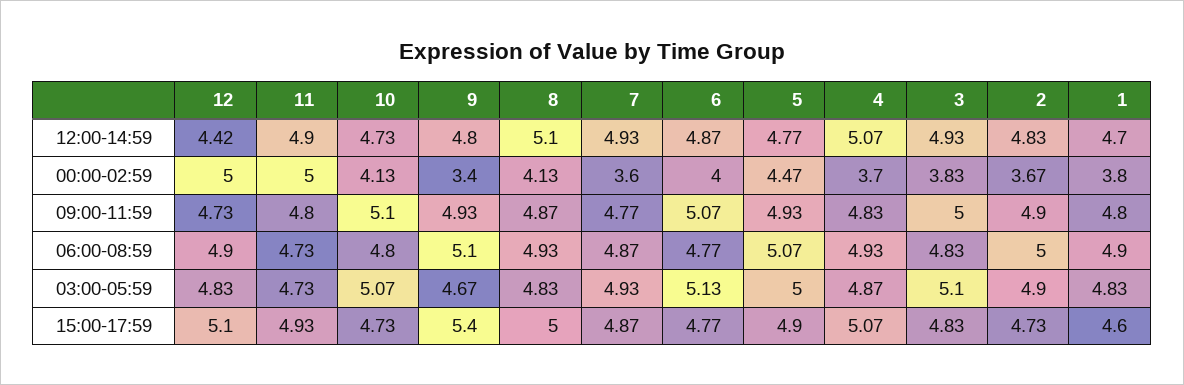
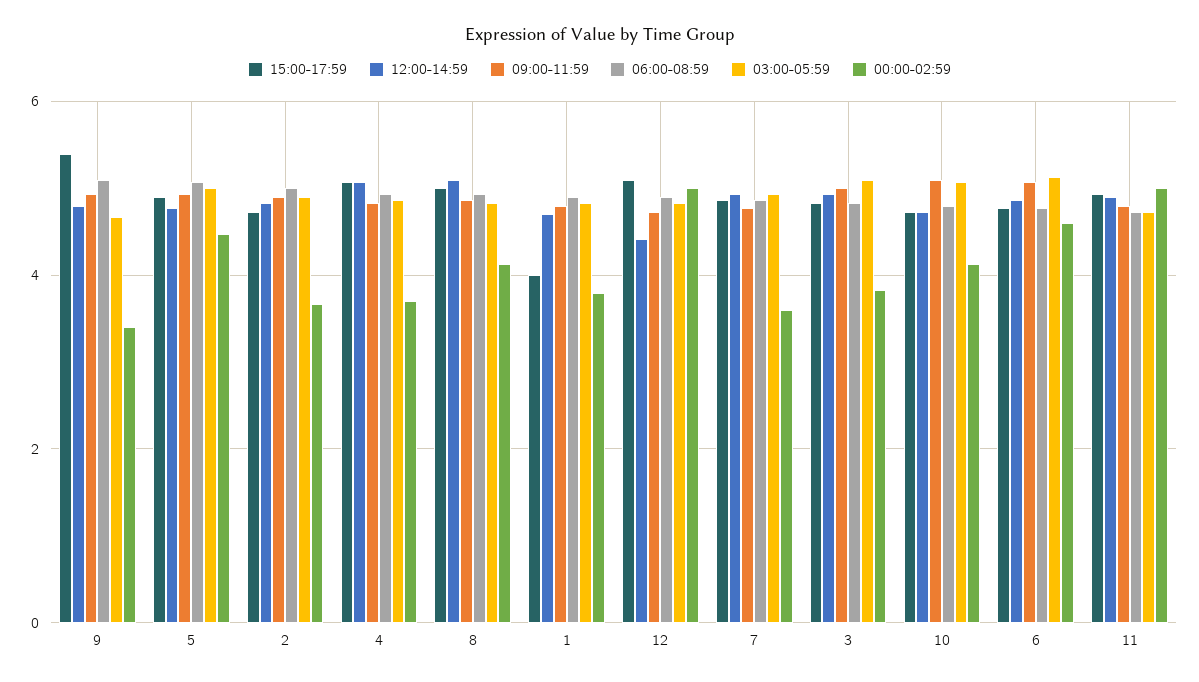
  {
    "12:00-14:59": {
      "12": 4.42,
      "11": 4.9,
      "10": 4.73,
      "9": 4.8,
      "8": 5.1,
      "7": 4.93,
      "6": 4.87,
      "5": 4.77,
      "4": 5.07,
      "3": 4.93,
      "2": 4.83,
      "1": 4.7
    },
    "00:00-02:59": {
      "12": 5,
      "11": 5,
      "10": 4.13,
      "9": 3.4,
      "8": 4.13,
      "7": 3.6,
-     "6": 4,
+     "6": 4.6,
      "5": 4.47,
      "4": 3.7,
      "3": 3.83,
      "2": 3.67,
      "1": 3.8
    },
    "09:00-11:59": {
      "12": 4.73,
      "11": 4.8,
      "10": 5.1,
      "9": 4.93,
      "8": 4.87,
      "7": 4.77,
      "6": 5.07,
      "5": 4.93,
      "4": 4.83,
      "3": 5,
      "2": 4.9,
      "1": 4.8
    },
    "06:00-08:59": {
      "12": 4.9,
      "11": 4.73,
      "10": 4.8,
      "9": 5.1,
      "8": 4.93,
      "7": 4.87,
      "6": 4.77,
      "5": 5.07,
      "4": 4.93,
      "3": 4.83,
      "2": 5,
      "1": 4.9
    },
    "03:00-05:59": {
      "12": 4.83,
      "11": 4.73,
      "10": 5.07,
      "9": 4.67,
      "8": 4.83,
      "7": 4.93,
      "6": 5.13,
      "5": 5,
      "4": 4.87,
      "3": 5.1,
      "2": 4.9,
      "1": 4.83
    },
    "15:00-17:59": {
      "12": 5.1,
      "11": 4.93,
      "10": 4.73,
      "9": 5.4,
      "8": 5,
      "7": 4.87,
      "6": 4.77,
      "5": 4.9,
      "4": 5.07,
      "3": 4.83,
      "2": 4.73,
-     "1": 4.6
+     "1": 4
    }
  }

